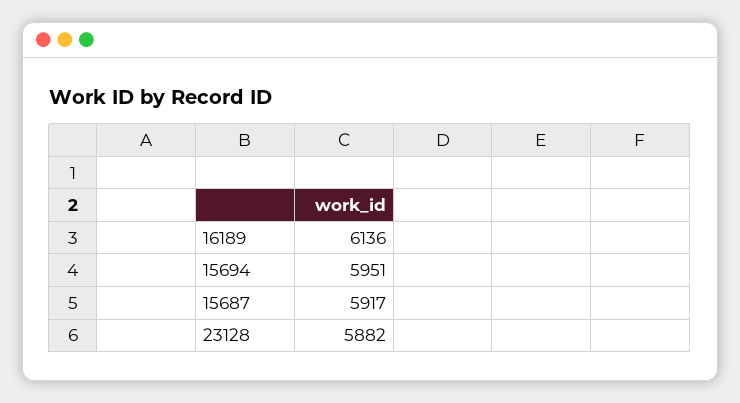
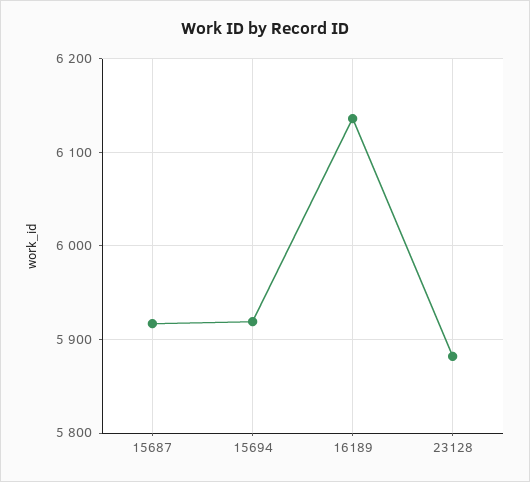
  {
    "16189": 6136,
-   "15694": 5951,
+   "15694": 5920,
    "15687": 5917,
    "23128": 5882
  }

